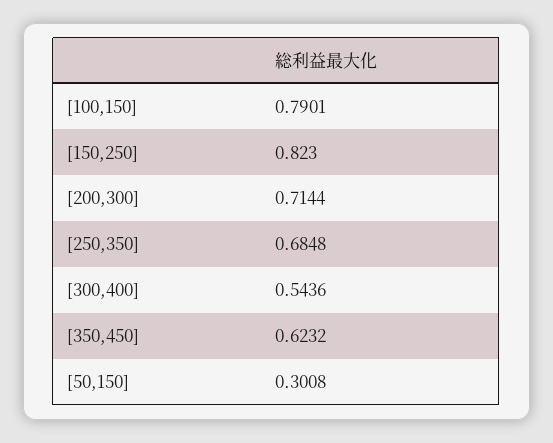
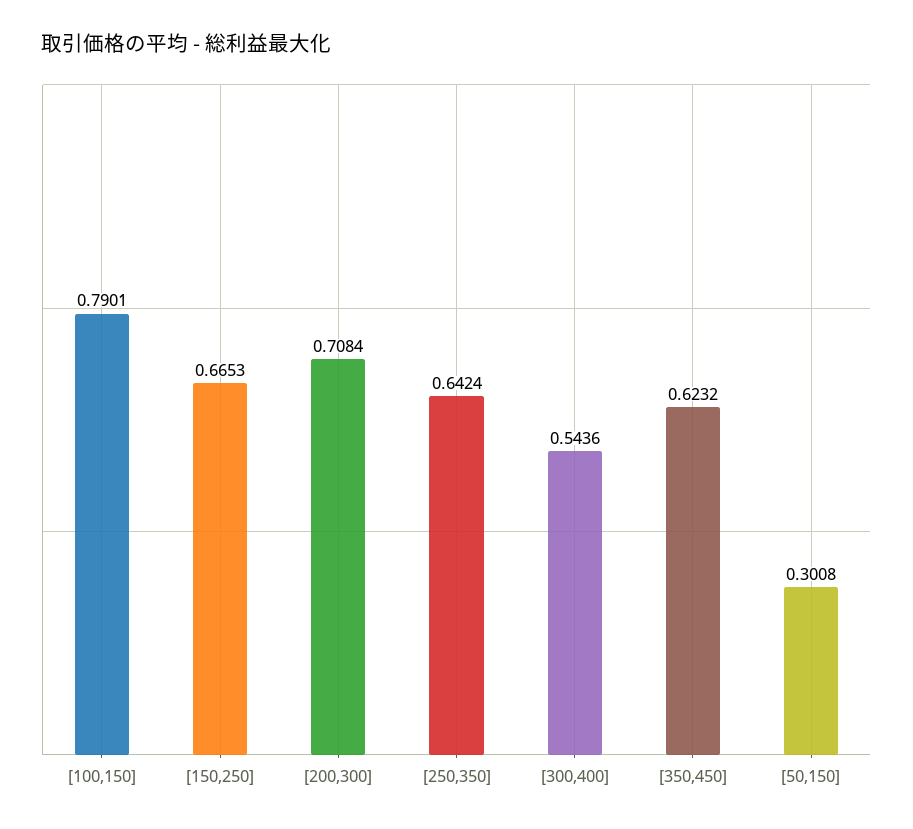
  {
    "[100,150]": 0.7901,
-   "[150,250]": 0.823,
+   "[150,250]": 0.6653,
-   "[200,300]": 0.7144,
+   "[200,300]": 0.7084,
-   "[250,350]": 0.6848,
+   "[250,350]": 0.6424,
    "[300,400]": 0.5436,
    "[350,450]": 0.6232,
    "[50,150]": 0.3008
  }

